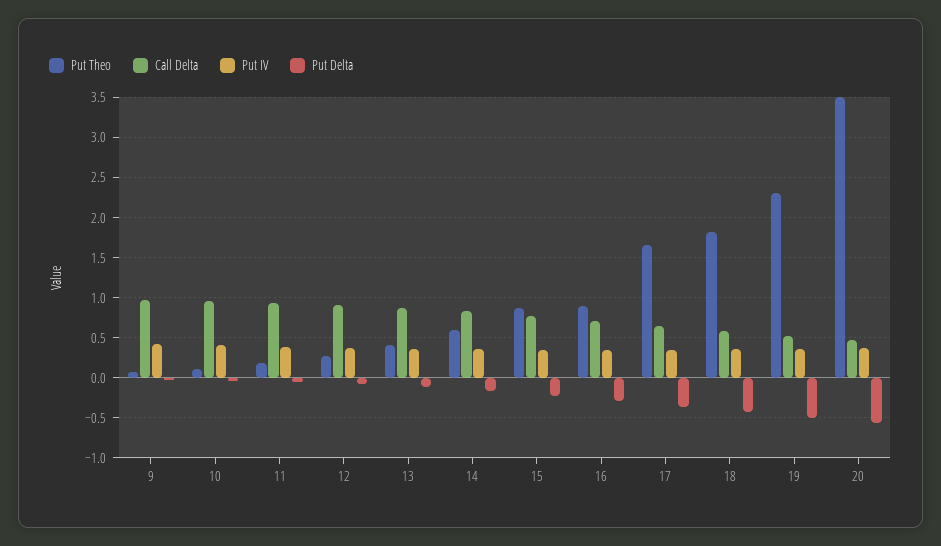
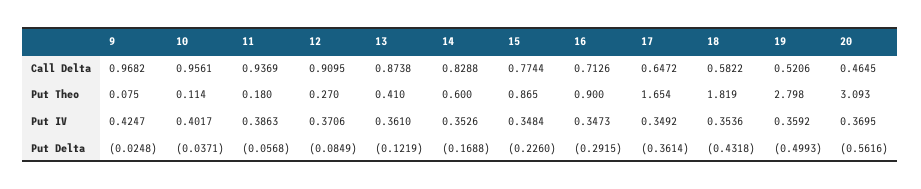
  {
    "Put Theo": {
      "9": 0.075,
      "10": 0.114,
      "11": 0.18,
      "12": 0.27,
      "13": 0.41,
      "14": 0.6,
      "15": 0.865,
      "16": 0.9,
      "17": 1.654,
      "18": 1.819,
-     "19": 2.3,
+     "19": 2.798,
-     "20": 3.5
+     "20": 3.093
    },
    "Call Delta": {
      "9": 0.9682,
      "10": 0.9561,
      "11": 0.9369,
      "12": 0.9095,
      "13": 0.8738,
      "14": 0.8288,
      "15": 0.7744,
      "16": 0.7126,
      "17": 0.6472,
      "18": 0.5822,
      "19": 0.5206,
      "20": 0.4645
    },
    "Put IV": {
      "9": 0.4247,
      "10": 0.4017,
      "11": 0.3863,
      "12": 0.3706,
      "13": 0.361,
      "14": 0.3526,
      "15": 0.3484,
      "16": 0.3473,
      "17": 0.3492,
      "18": 0.3536,
      "19": 0.3592,
      "20": 0.3695
    },
    "Put Delta": {
      "9": -0.0248,
      "10": -0.0371,
      "11": -0.0568,
      "12": -0.0849,
      "13": -0.1219,
      "14": -0.1688,
      "15": -0.226,
      "16": -0.2915,
      "17": -0.3614,
      "18": -0.4318,
      "19": -0.4993,
      "20": -0.5616
    }
  }

